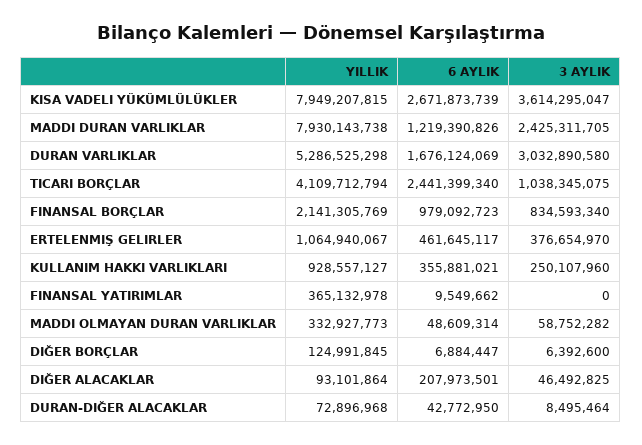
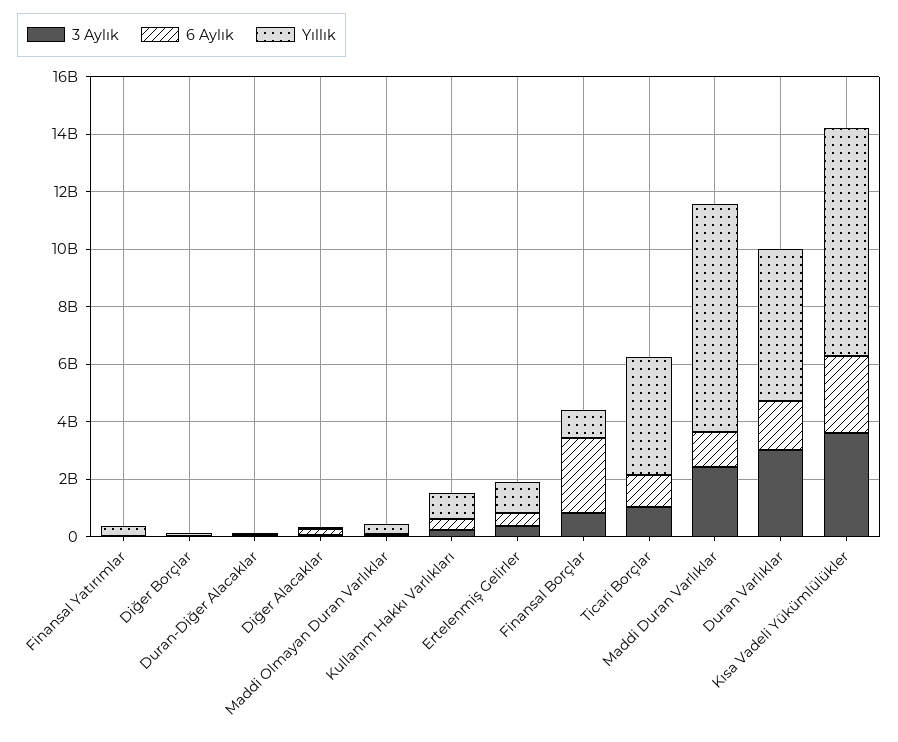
  {
    "YILLIK": {
      "KISA VADELI YÜKÜMLÜLÜKLER": 7949207815,
      "MADDI DURAN VARLIKLAR": 7930143738,
      "DURAN VARLIKLAR": 5286525298,
      "TICARI BORÇLAR": 4109712794,
-     "FINANSAL BORÇLAR": 2141305769,
+     "FINANSAL BORÇLAR": 1000000000,
      "ERTELENMIŞ GELIRLER": 1064940067,
      "KULLANIM HAKKI VARLIKLARI": 928557127,
      "FINANSAL YATIRIMLAR": 365132978,
      "MADDI OLMAYAN DURAN VARLIKLAR": 332927773,
      "DIĞER BORÇLAR": 124991845,
      "DIĞER ALACAKLAR": 93101864,
      "DURAN-DIĞER ALACAKLAR": 72896968
    },
    "6 AYLIK": {
      "KISA VADELI YÜKÜMLÜLÜKLER": 2671873739,
      "MADDI DURAN VARLIKLAR": 1219390826,
      "DURAN VARLIKLAR": 1676124069,
-     "TICARI BORÇLAR": 2441399340,
+     "TICARI BORÇLAR": 1000000000,
-     "FINANSAL BORÇLAR": 979092723,
+     "FINANSAL BORÇLAR": 2500000000,
      "ERTELENMIŞ GELIRLER": 461645117,
      "KULLANIM HAKKI VARLIKLARI": 355881021,
      "FINANSAL YATIRIMLAR": 9549662,
      "MADDI OLMAYAN DURAN VARLIKLAR": 48609314,
      "DIĞER BORÇLAR": 6884447,
      "DIĞER ALACAKLAR": 207973501,
      "DURAN-DIĞER ALACAKLAR": 42772950
    },
    "3 AYLIK": {
      "KISA VADELI YÜKÜMLÜLÜKLER": 3614295047,
      "MADDI DURAN VARLIKLAR": 2425311705,
      "DURAN VARLIKLAR": 3032890580,
      "TICARI BORÇLAR": 1038345075,
      "FINANSAL BORÇLAR": 834593340,
      "ERTELENMIŞ GELIRLER": 376654970,
      "KULLANIM HAKKI VARLIKLARI": 250107960,
      "FINANSAL YATIRIMLAR": 0,
      "MADDI OLMAYAN DURAN VARLIKLAR": 58752282,
      "DIĞER BORÇLAR": 6392600,
      "DIĞER ALACAKLAR": 46492825,
      "DURAN-DIĞER ALACAKLAR": 8495464
    }
  }

